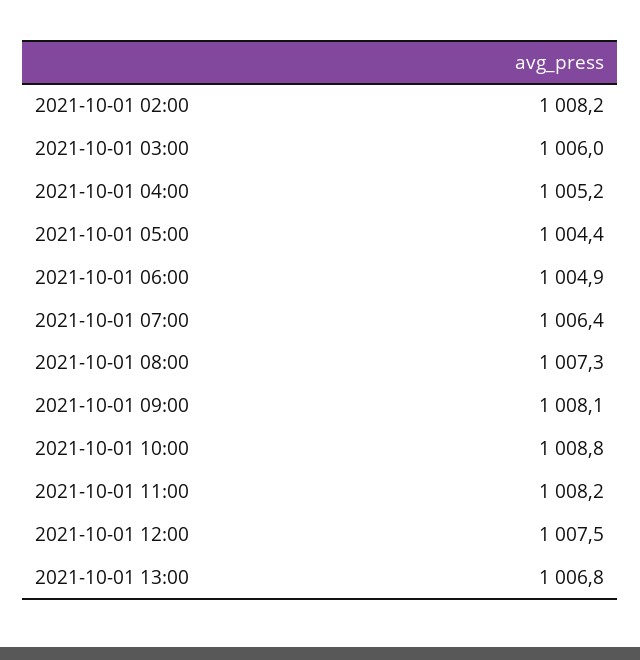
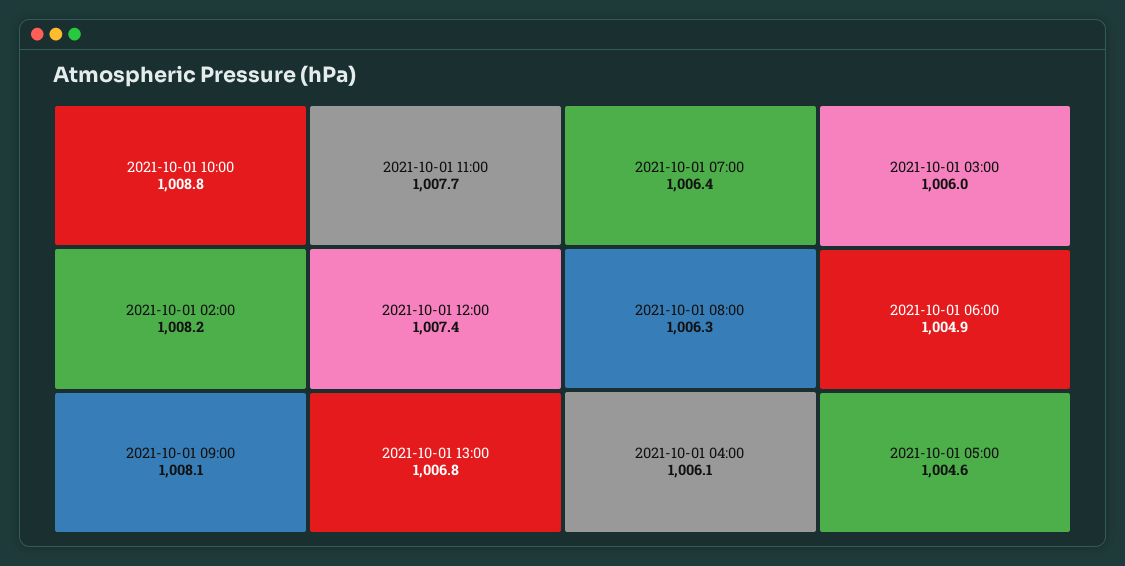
  {
    "2021-10-01 02:00": 1008.2,
    "2021-10-01 03:00": 1006,
-   "2021-10-01 04:00": 1005.2,
+   "2021-10-01 04:00": 1006.1,
-   "2021-10-01 05:00": 1004.4,
+   "2021-10-01 05:00": 1004.6,
    "2021-10-01 06:00": 1004.9,
    "2021-10-01 07:00": 1006.4,
-   "2021-10-01 08:00": 1007.3,
+   "2021-10-01 08:00": 1006.3,
    "2021-10-01 09:00": 1008.1,
    "2021-10-01 10:00": 1008.8,
-   "2021-10-01 11:00": 1008.2,
+   "2021-10-01 11:00": 1007.7,
-   "2021-10-01 12:00": 1007.5,
+   "2021-10-01 12:00": 1007.4,
    "2021-10-01 13:00": 1006.8
  }

